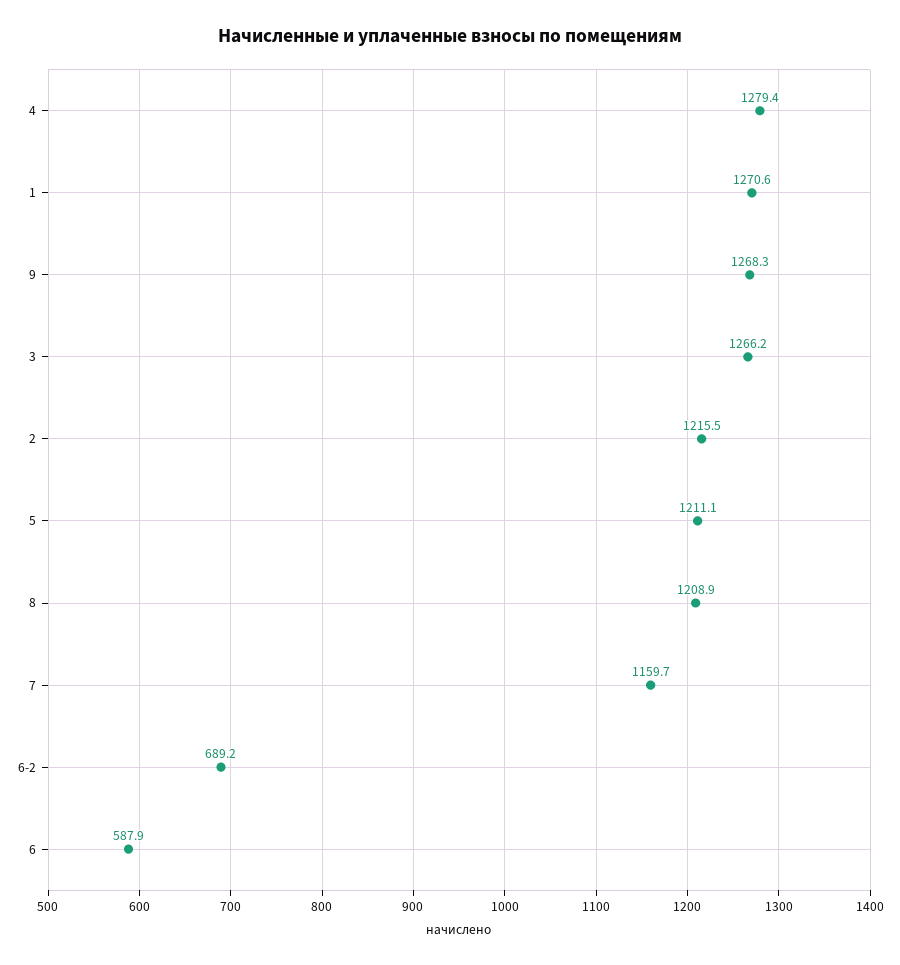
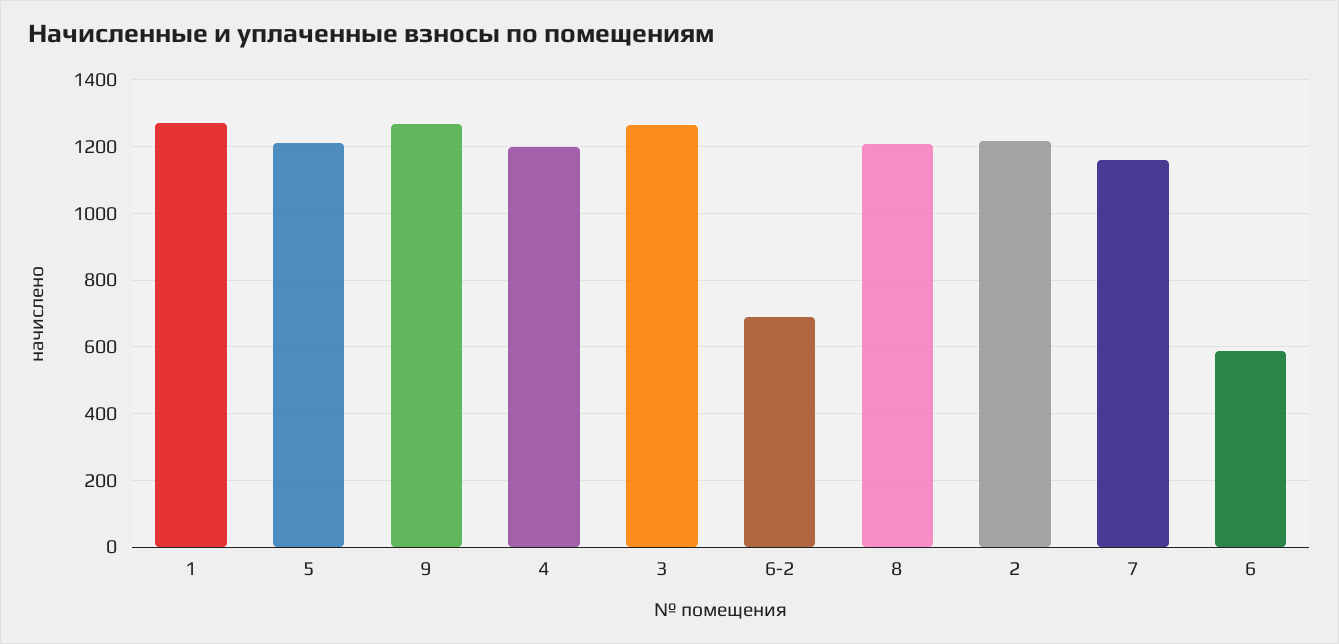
  {
-   "4": 1279.4,
+   "4": 1200,
    "1": 1270.6,
    "9": 1268.3,
    "3": 1266.2,
    "2": 1215.5,
    "5": 1211.1,
    "8": 1208.9,
    "7": 1159.7,
    "6-2": 689.2,
    "6": 587.9
  }

